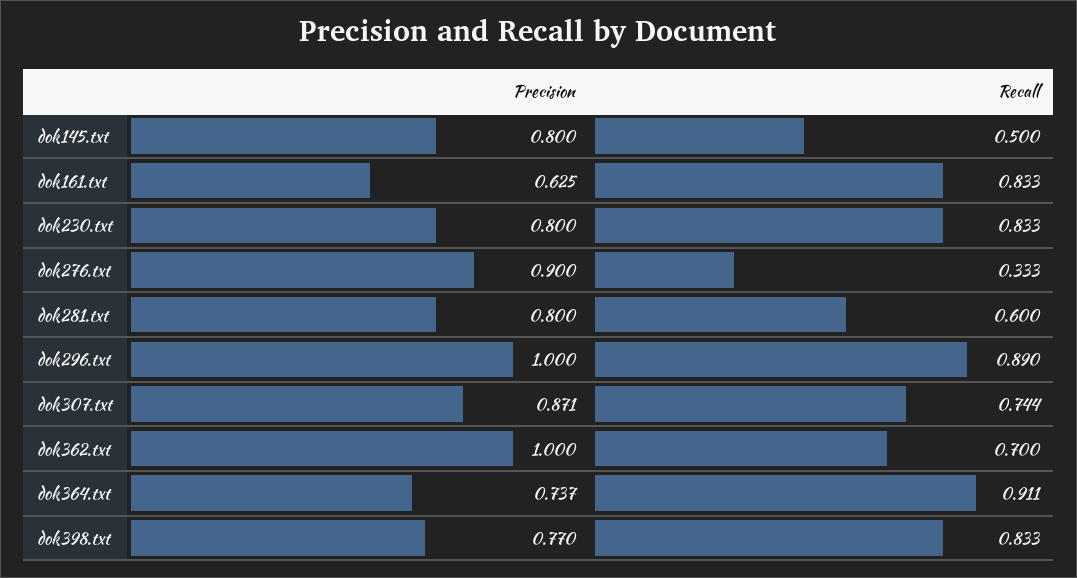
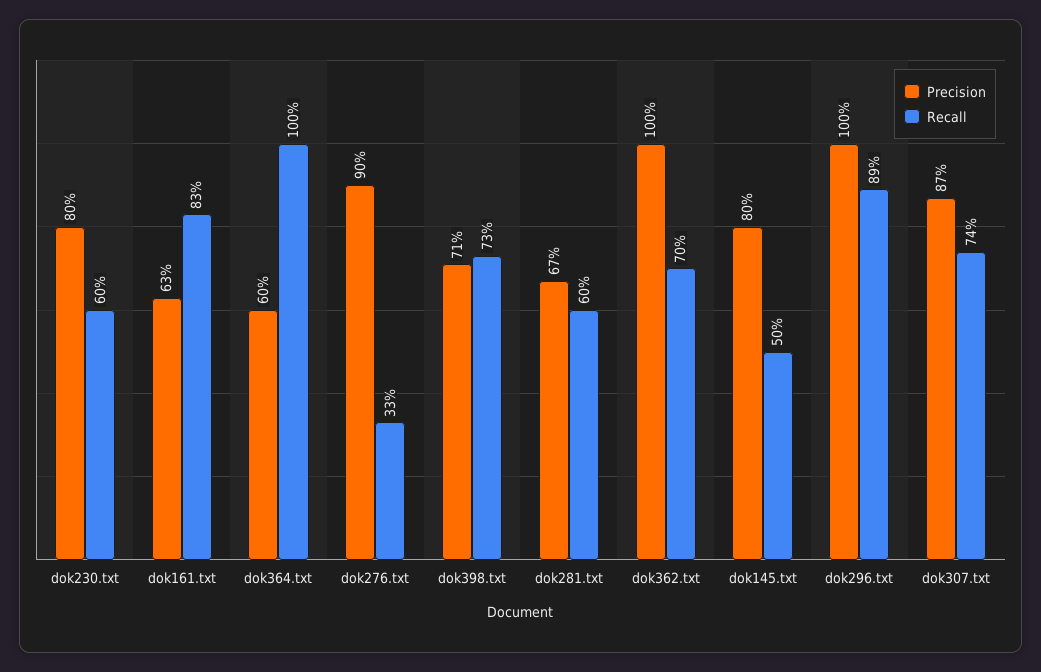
  {
    "Precision": {
      "dok145.txt": 0.8,
      "dok161.txt": 0.625,
      "dok230.txt": 0.8,
      "dok276.txt": 0.9,
-     "dok281.txt": 0.8,
+     "dok281.txt": 0.67,
      "dok296.txt": 1,
      "dok307.txt": 0.871,
      "dok362.txt": 1,
-     "dok364.txt": 0.737,
+     "dok364.txt": 0.6,
-     "dok398.txt": 0.77
+     "dok398.txt": 0.71
    },
    "Recall": {
      "dok145.txt": 0.5,
      "dok161.txt": 0.833,
-     "dok230.txt": 0.833,
+     "dok230.txt": 0.6,
      "dok276.txt": 0.333,
      "dok281.txt": 0.6,
      "dok296.txt": 0.89,
      "dok307.txt": 0.744,
      "dok362.txt": 0.7,
-     "dok364.txt": 0.911,
+     "dok364.txt": 1,
-     "dok398.txt": 0.833
+     "dok398.txt": 0.73
    }
  }

